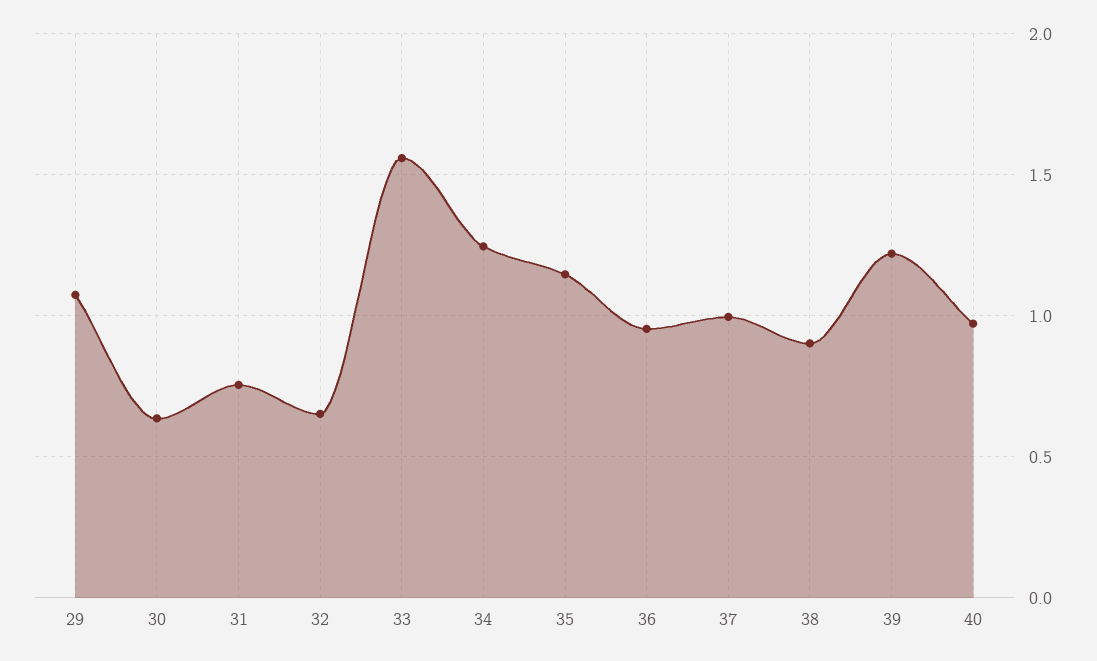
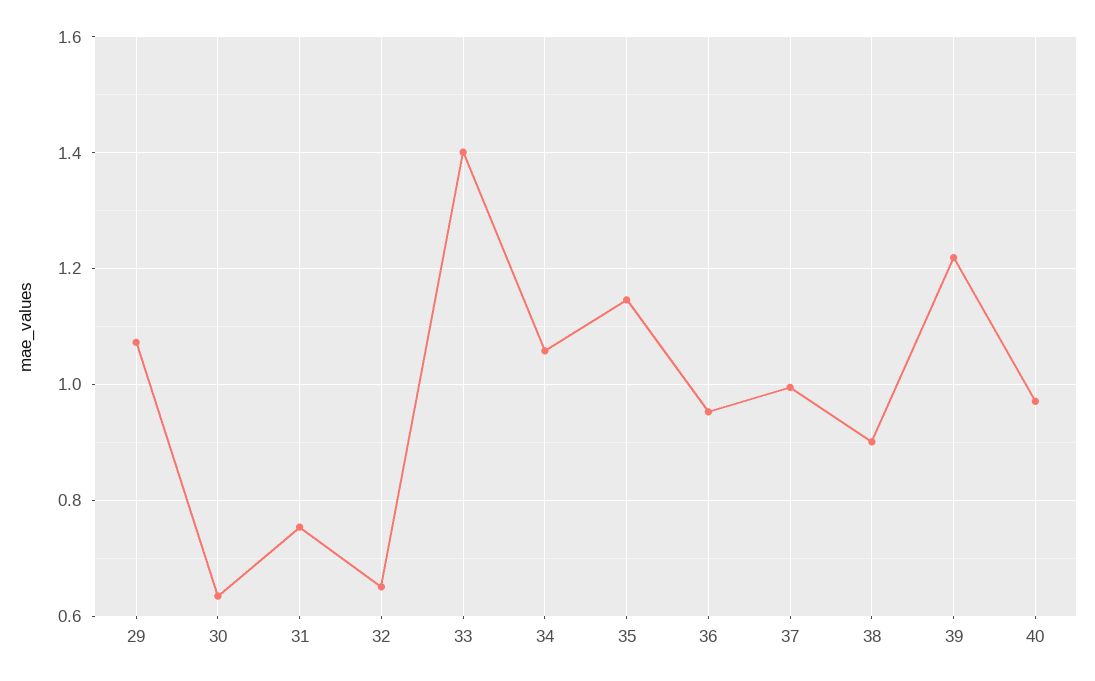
  {
    "29": 1.08,
    "30": 0.64,
    "31": 0.76,
    "32": 0.66,
-   "33": 1.55,
+   "33": 1.4,
-   "34": 1.25,
+   "34": 1.06,
    "35": 1.14,
    "36": 0.96,
    "37": 1,
    "38": 0.9,
    "39": 1.22,
    "40": 0.98
  }

